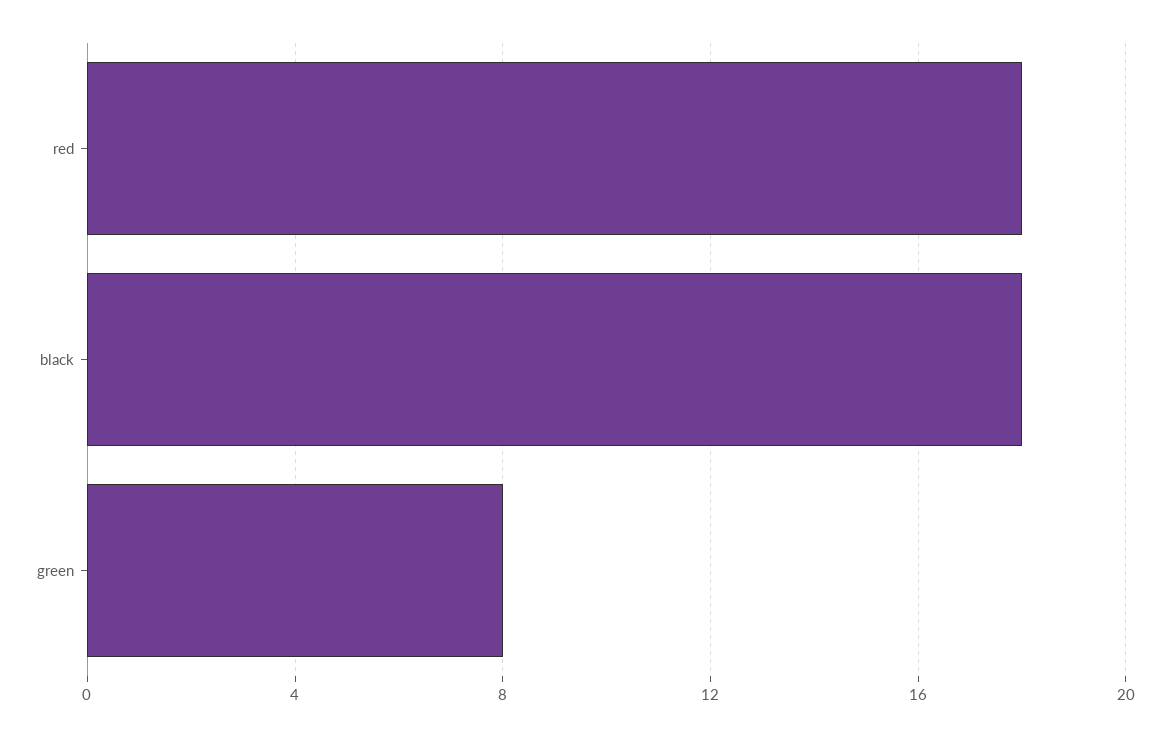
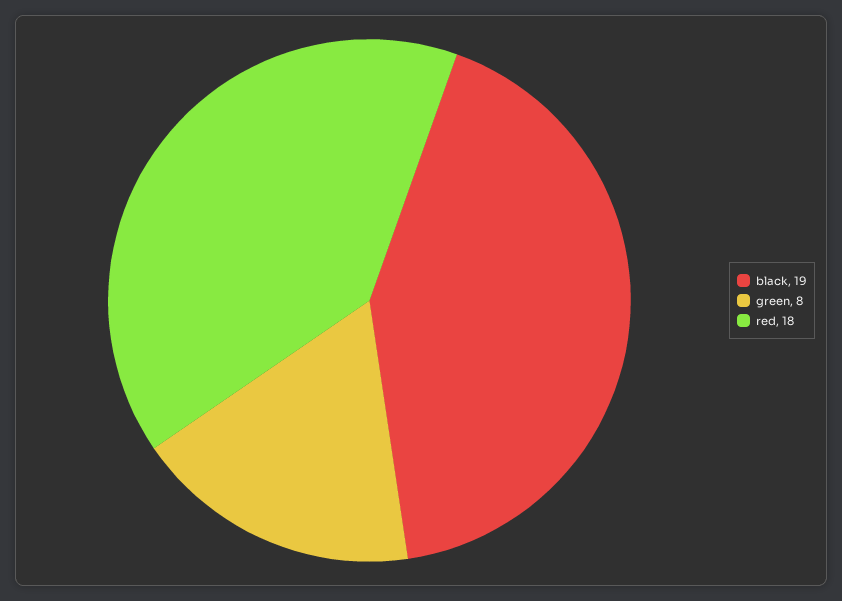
  {
    "red": 18,
-   "black": 18,
+   "black": 19,
    "green": 8
  }

